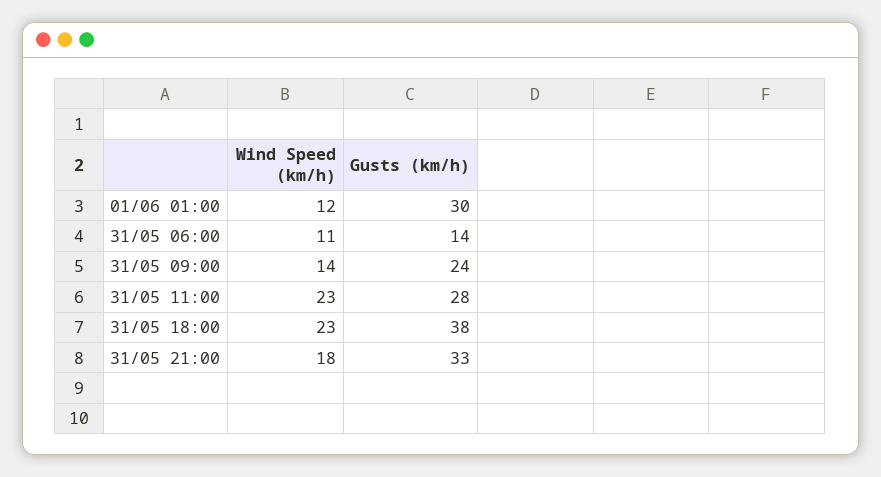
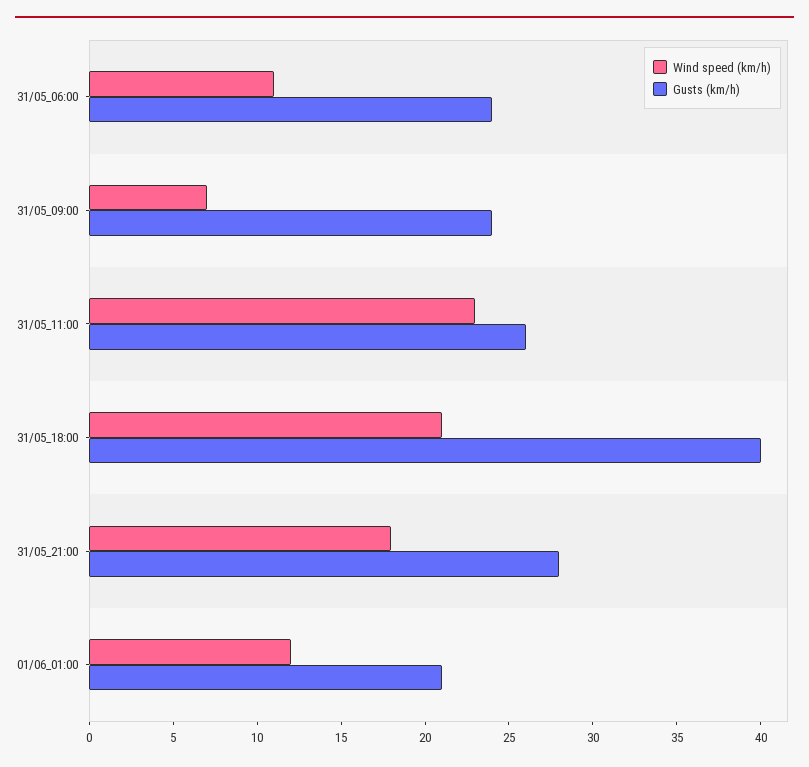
  {
    "Wind Speed (km/h)": {
      "01/06 01:00": 12,
      "31/05 06:00": 11,
-     "31/05 09:00": 14,
+     "31/05 09:00": 7,
      "31/05 11:00": 23,
-     "31/05 18:00": 23,
+     "31/05 18:00": 21,
      "31/05 21:00": 18
    },
    "Gusts (km/h)": {
-     "01/06 01:00": 30,
+     "01/06 01:00": 21,
-     "31/05 06:00": 14,
+     "31/05 06:00": 24,
      "31/05 09:00": 24,
-     "31/05 11:00": 28,
+     "31/05 11:00": 26,
-     "31/05 18:00": 38,
+     "31/05 18:00": 40,
-     "31/05 21:00": 33
+     "31/05 21:00": 28
    }
  }

